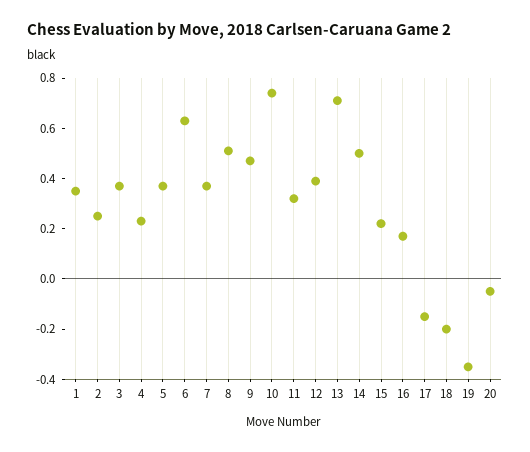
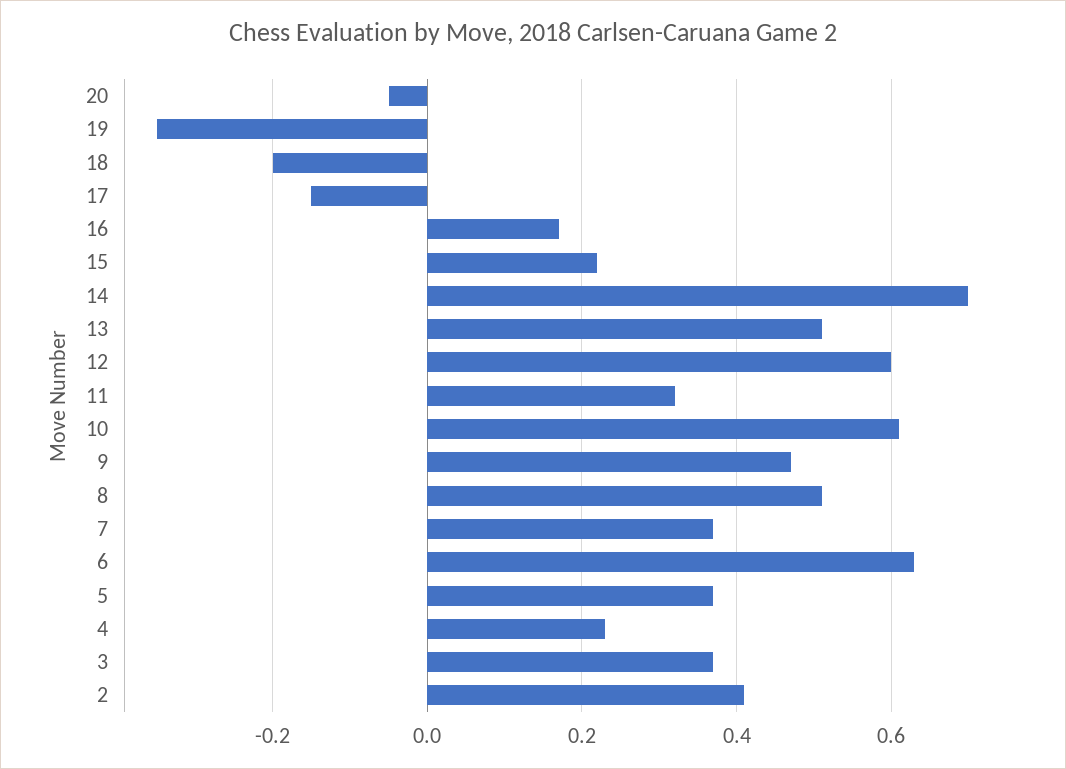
  {
-   "1": 0.35,
-   "2": 0.25,
+   "2": 0.4,
    "3": 0.35,
    "4": 0.25,
    "5": 0.35,
    "6": 0.65,
    "7": 0.35,
    "8": 0.5,
    "9": 0.45,
-   "10": 0.75,
+   "10": 0.6,
    "11": 0.3,
-   "12": 0.4,
+   "12": 0.6,
-   "13": 0.7,
+   "13": 0.5,
-   "14": 0.5,
+   "14": 0.7,
    "15": 0.2,
    "16": 0.15,
    "17": -0.15,
    "18": -0.2,
    "19": -0.35,
    "20": -0.05
  }

